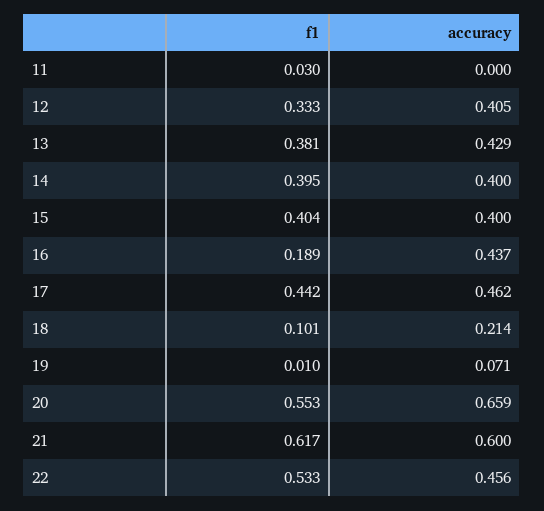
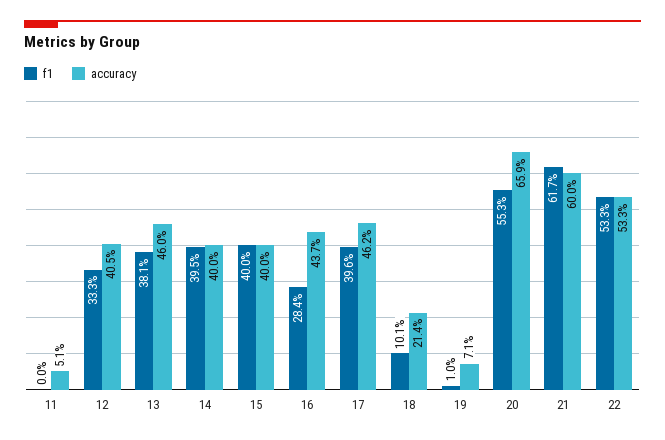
  {
    "f1": {
-     "11": 0.03,
+     "11": 0,
      "12": 0.333,
      "13": 0.381,
      "14": 0.395,
-     "15": 0.404,
+     "15": 0.4,
-     "16": 0.189,
+     "16": 0.284,
-     "17": 0.442,
+     "17": 0.396,
      "18": 0.101,
      "19": 0.01,
      "20": 0.553,
      "21": 0.617,
      "22": 0.533
    },
    "accuracy": {
-     "11": 0,
+     "11": 0.051,
      "12": 0.405,
-     "13": 0.429,
+     "13": 0.46,
      "14": 0.4,
      "15": 0.4,
      "16": 0.437,
      "17": 0.462,
      "18": 0.214,
      "19": 0.071,
      "20": 0.659,
      "21": 0.6,
-     "22": 0.456
+     "22": 0.533
    }
  }

